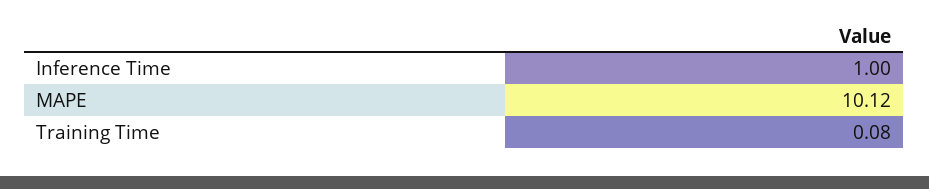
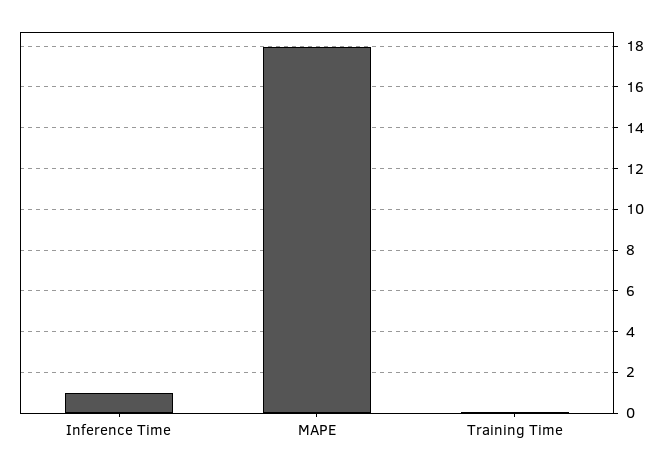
  {
    "Inference Time": 1,
-   "MAPE": 10.12,
+   "MAPE": 18,
    "Training Time": 0.08
  }

